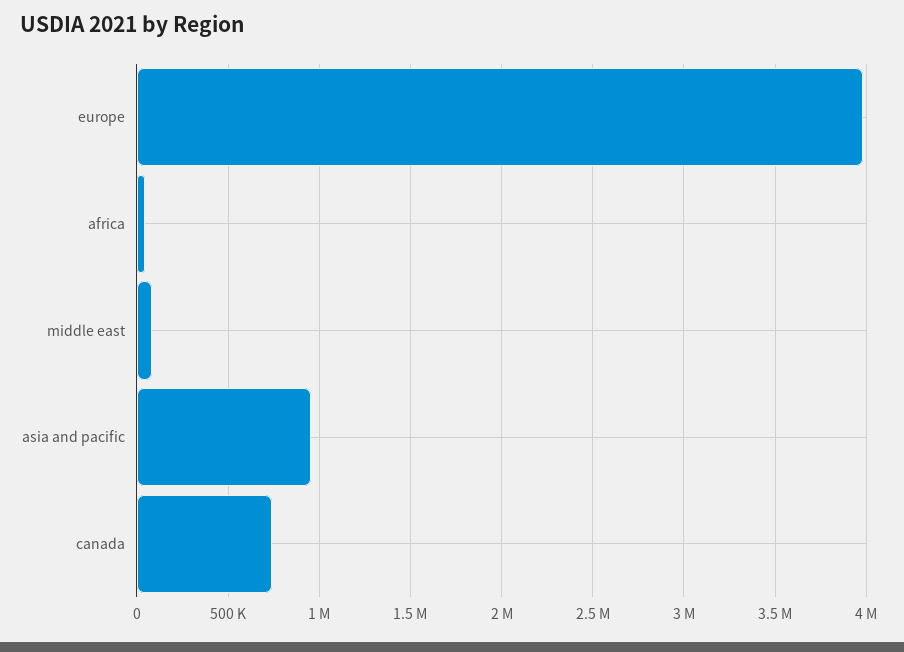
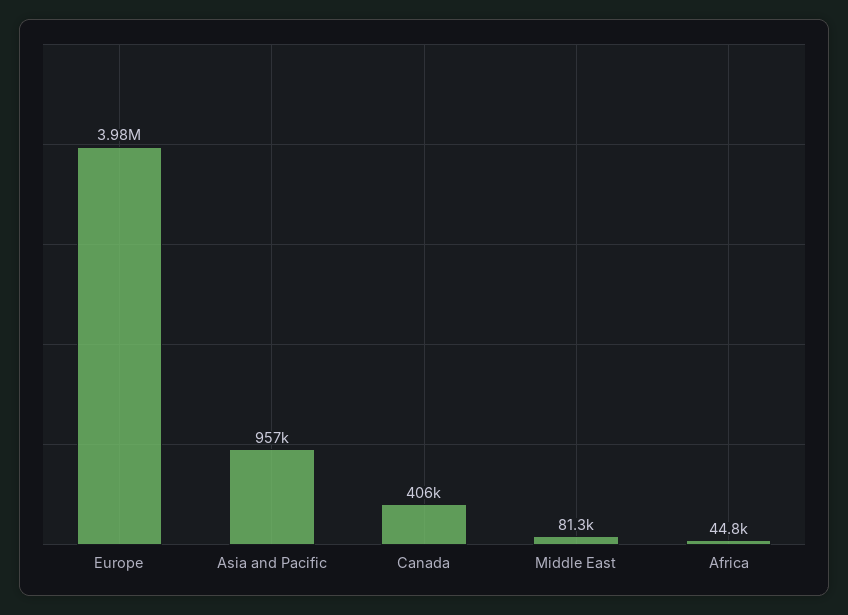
  {
    "europe": 3980000,
    "africa": 44800,
    "middle east": 81300,
    "asia and pacific": 957000,
-   "canada": 750000
+   "canada": 406000
  }

